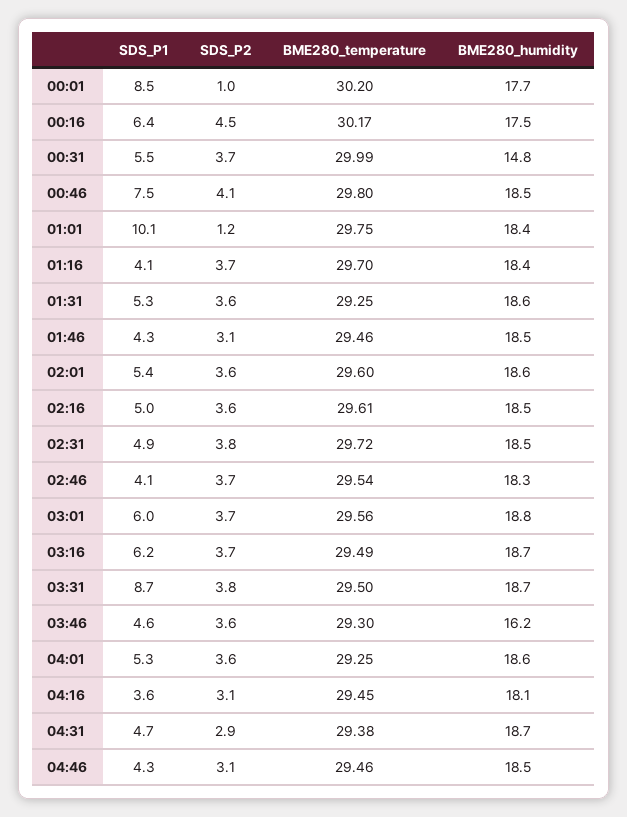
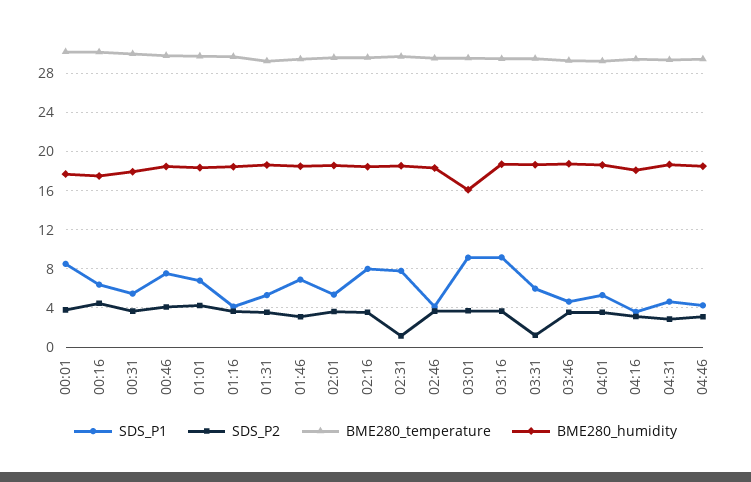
  {
    "SDS_P1": {
      "00:01": 8.5,
      "00:16": 6.4,
      "00:31": 5.5,
      "00:46": 7.5,
-     "01:01": 10.1,
+     "01:01": 7,
      "01:16": 4.1,
      "01:31": 5.3,
-     "01:46": 4.3,
+     "01:46": 7,
      "02:01": 5.4,
-     "02:16": 5,
+     "02:16": 8,
-     "02:31": 4.9,
+     "02:31": 8,
      "02:46": 4.1,
-     "03:01": 6,
+     "03:01": 9,
-     "03:16": 6.2,
+     "03:16": 9,
-     "03:31": 8.7,
+     "03:31": 6,
      "03:46": 4.6,
      "04:01": 5.3,
      "04:16": 3.6,
      "04:31": 4.7,
      "04:46": 4.3
    },
    "SDS_P2": {
-     "00:01": 1,
+     "00:01": 4,
      "00:16": 4.5,
      "00:31": 3.7,
      "00:46": 4.1,
-     "01:01": 1.2,
+     "01:01": 4,
      "01:16": 3.7,
      "01:31": 3.6,
      "01:46": 3.1,
      "02:01": 3.6,
      "02:16": 3.6,
-     "02:31": 3.8,
+     "02:31": 1,
      "02:46": 3.7,
      "03:01": 3.7,
      "03:16": 3.7,
-     "03:31": 3.8,
+     "03:31": 1,
      "03:46": 3.6,
      "04:01": 3.6,
      "04:16": 3.1,
      "04:31": 2.9,
      "04:46": 3.1
    },
    "BME280_temperature": {
      "00:01": 30.2,
      "00:16": 30.17,
      "00:31": 29.99,
      "00:46": 29.8,
      "01:01": 29.75,
      "01:16": 29.7,
      "01:31": 29.25,
      "01:46": 29.46,
      "02:01": 29.6,
      "02:16": 29.61,
      "02:31": 29.72,
      "02:46": 29.54,
      "03:01": 29.56,
      "03:16": 29.49,
      "03:31": 29.5,
      "03:46": 29.3,
      "04:01": 29.25,
      "04:16": 29.45,
      "04:31": 29.38,
      "04:46": 29.46
    },
    "BME280_humidity": {
      "00:01": 17.7,
      "00:16": 17.5,
-     "00:31": 14.8,
+     "00:31": 18,
      "00:46": 18.5,
      "01:01": 18.4,
      "01:16": 18.4,
      "01:31": 18.6,
      "01:46": 18.5,
      "02:01": 18.6,
      "02:16": 18.5,
      "02:31": 18.5,
      "02:46": 18.3,
-     "03:01": 18.8,
+     "03:01": 16,
      "03:16": 18.7,
      "03:31": 18.7,
-     "03:46": 16.2,
+     "03:46": 19,
      "04:01": 18.6,
      "04:16": 18.1,
      "04:31": 18.7,
      "04:46": 18.5
    }
  }

